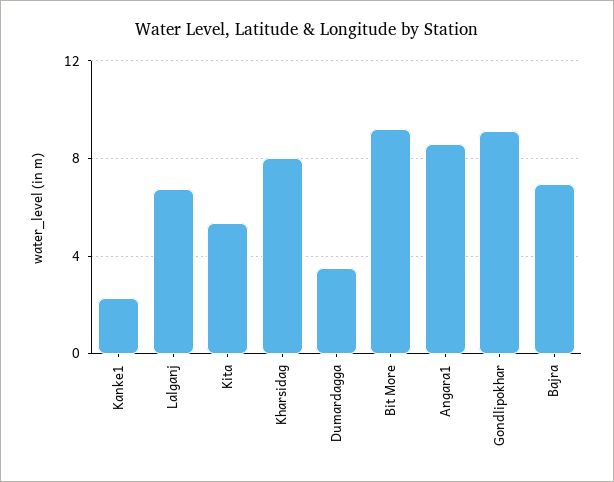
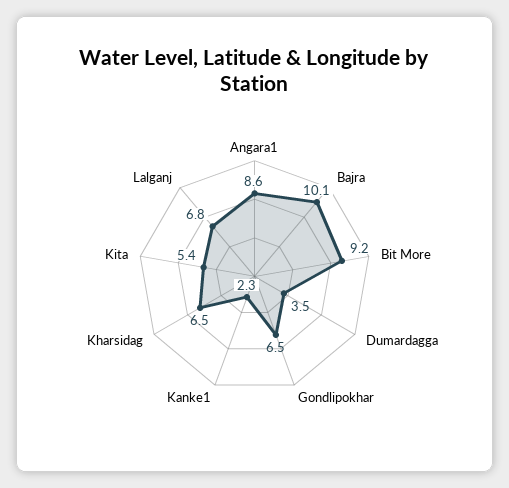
  {
    "Kanke1": 2.3,
    "Lalganj": 6.8,
    "Kita": 5.4,
-   "Kharsidag": 8,
+   "Kharsidag": 6.5,
    "Dumardagga": 3.5,
    "Bit More": 9.2,
    "Angara1": 8.6,
-   "Gondlipokhar": 9,
+   "Gondlipokhar": 6.5,
-   "Bajra": 7
+   "Bajra": 10.1
  }

